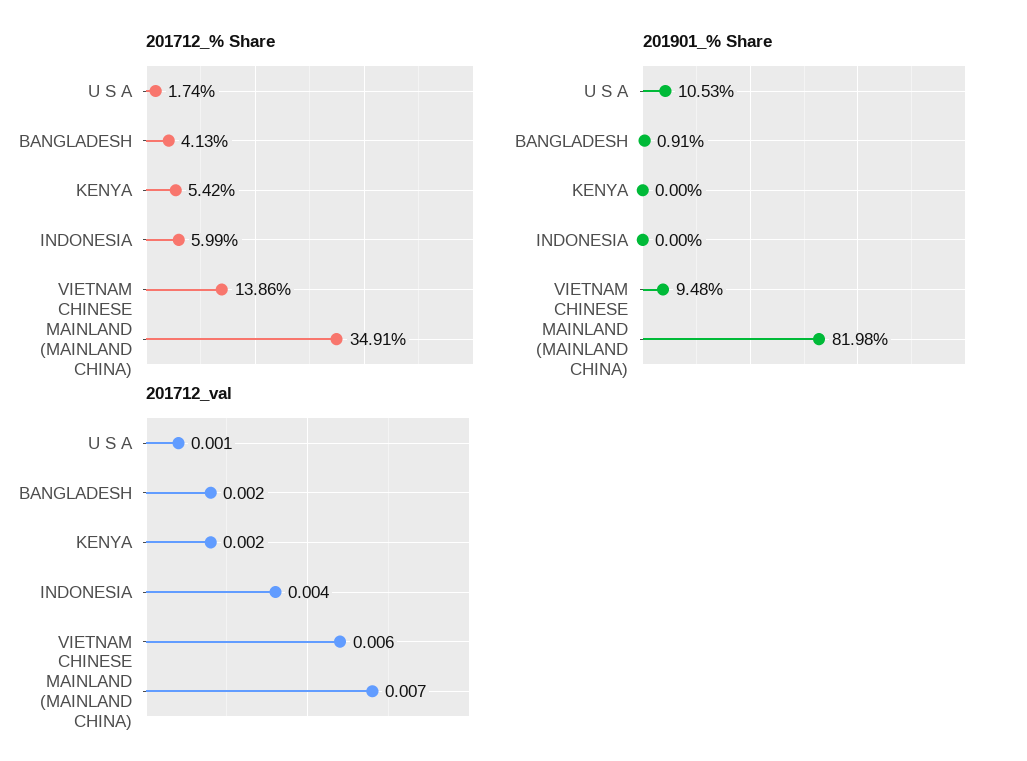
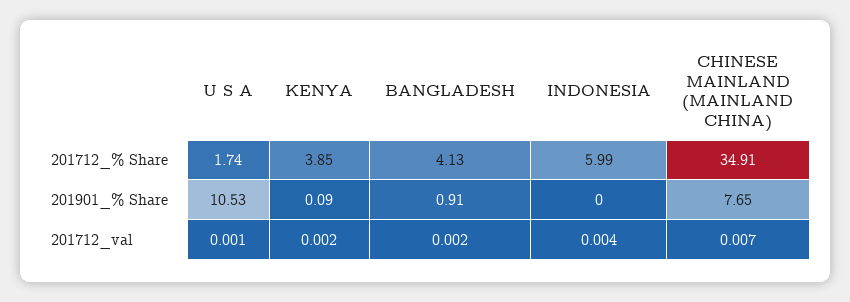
  {
    "201712_% Share": {
      "U S A": 1.74,
      "BANGLADESH": 4.13,
-     "KENYA": 5.42,
+     "KENYA": 3.85,
      "INDONESIA": 5.99,
-     "VIETNAM": 13.86,
      "CHINESE MAINLAND (MAINLAND CHINA)": 34.91
    },
    "201901_% Share": {
      "U S A": 10.53,
      "BANGLADESH": 0.91,
-     "KENYA": 0,
+     "KENYA": 0.09,
      "INDONESIA": 0,
-     "VIETNAM": 9.48,
-     "CHINESE MAINLAND (MAINLAND CHINA)": 81.98
+     "CHINESE MAINLAND (MAINLAND CHINA)": 7.65
    },
    "201712_val": {
      "U S A": 0.001,
      "BANGLADESH": 0.002,
      "KENYA": 0.002,
      "INDONESIA": 0.004,
-     "VIETNAM": 0.006,
      "CHINESE MAINLAND (MAINLAND CHINA)": 0.007
    }
  }

